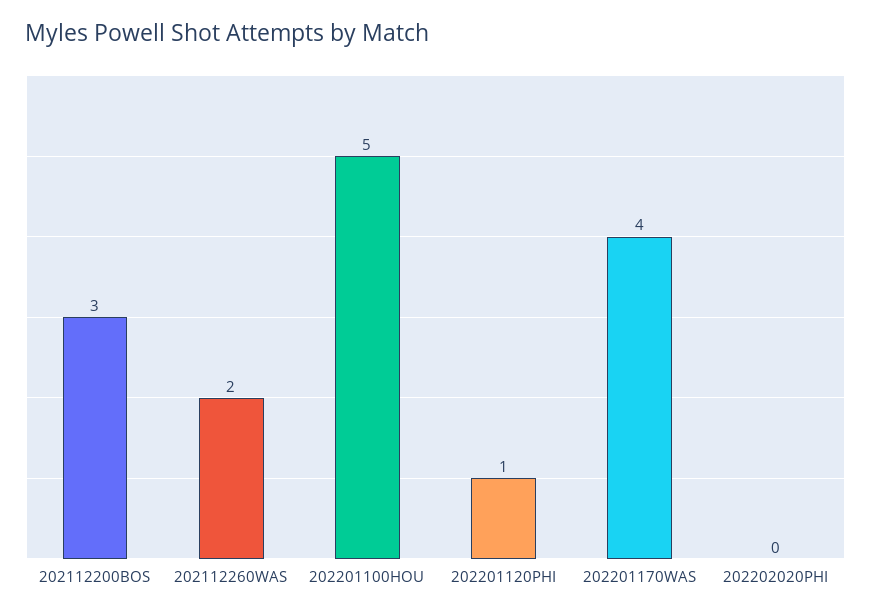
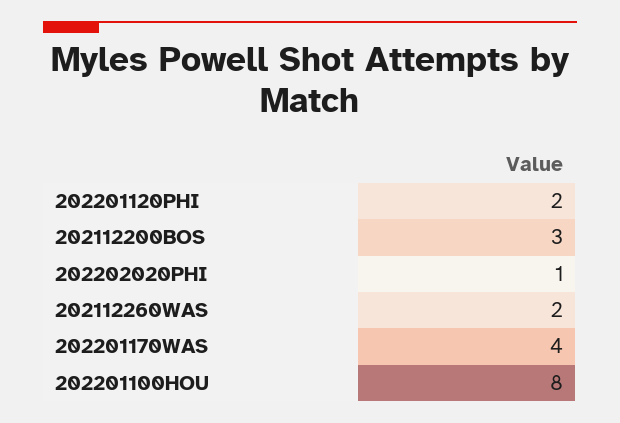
  {
    "202112200BOS": 3,
    "202112260WAS": 2,
-   "202201100HOU": 5,
+   "202201100HOU": 8,
-   "202201120PHI": 1,
+   "202201120PHI": 2,
    "202201170WAS": 4,
-   "202202020PHI": 0
+   "202202020PHI": 1
  }

